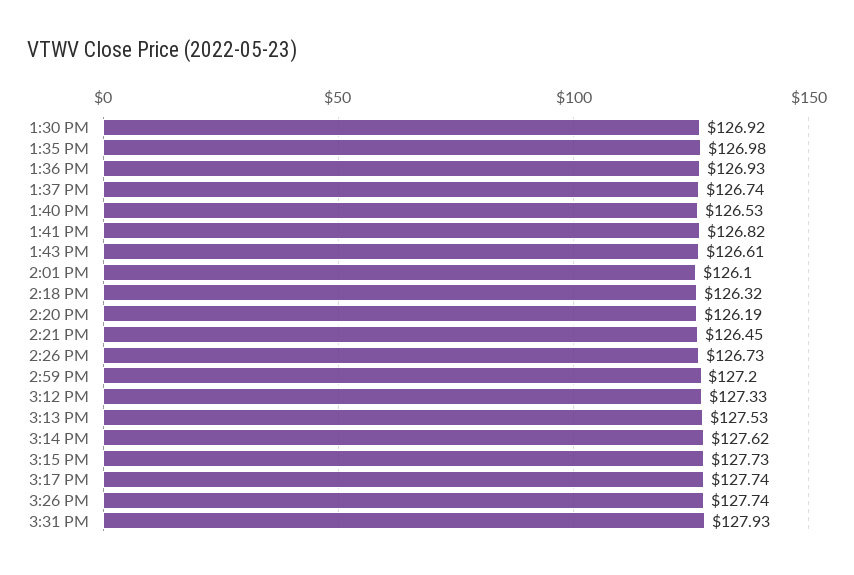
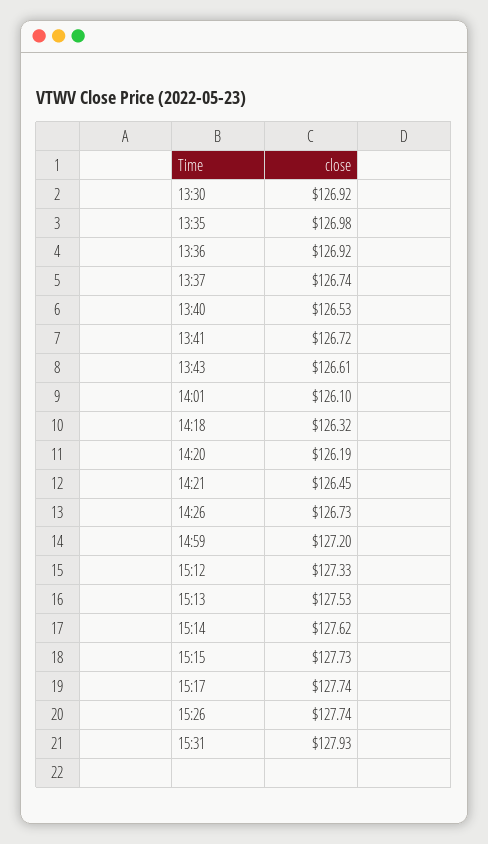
  {
    "1:30 PM": 126.92,
    "1:35 PM": 126.98,
-   "1:36 PM": 126.93,
+   "1:36 PM": 126.92,
    "1:37 PM": 126.74,
    "1:40 PM": 126.53,
-   "1:41 PM": 126.82,
+   "1:41 PM": 126.72,
    "1:43 PM": 126.61,
    "2:01 PM": 126.1,
    "2:18 PM": 126.32,
    "2:20 PM": 126.19,
    "2:21 PM": 126.45,
    "2:26 PM": 126.73,
    "2:59 PM": 127.2,
    "3:12 PM": 127.33,
    "3:13 PM": 127.53,
    "3:14 PM": 127.62,
    "3:15 PM": 127.73,
    "3:17 PM": 127.74,
    "3:26 PM": 127.74,
    "3:31 PM": 127.93
  }

